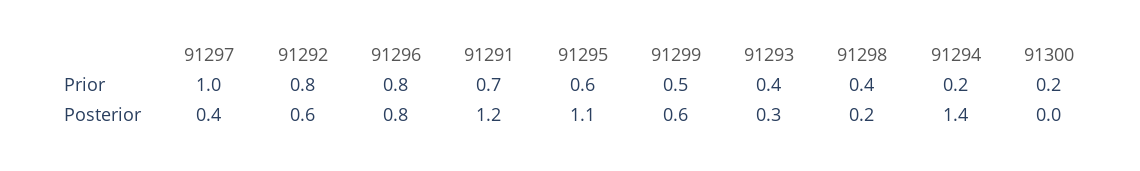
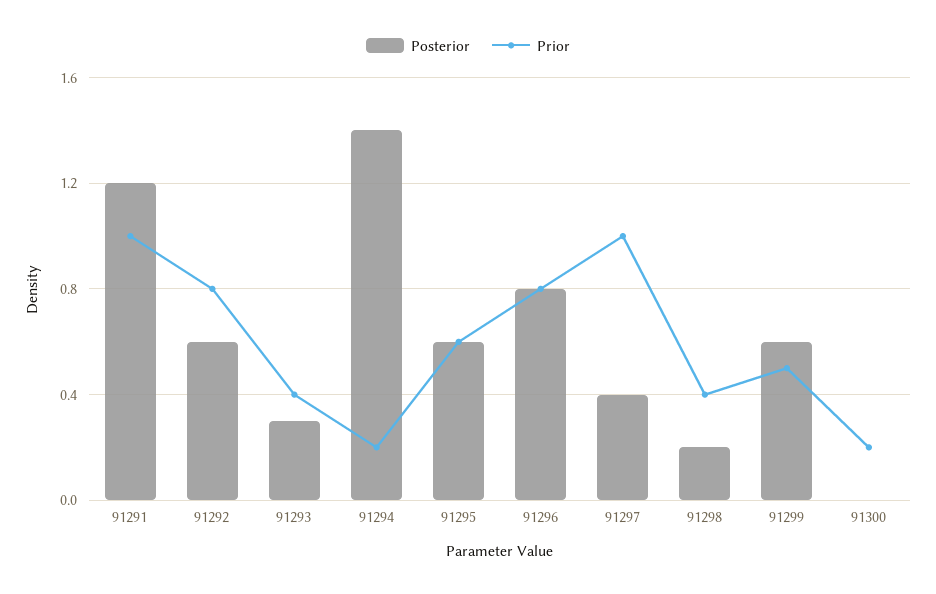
  {
    "Prior": {
      "91297": 1,
      "91292": 0.8,
      "91296": 0.8,
-     "91291": 0.7,
+     "91291": 1,
      "91295": 0.6,
      "91299": 0.5,
      "91293": 0.4,
      "91298": 0.4,
      "91294": 0.2,
      "91300": 0.2
    },
    "Posterior": {
      "91297": 0.4,
      "91292": 0.6,
      "91296": 0.8,
      "91291": 1.2,
-     "91295": 1.1,
+     "91295": 0.6,
      "91299": 0.6,
      "91293": 0.3,
      "91298": 0.2,
      "91294": 1.4,
      "91300": 0
    }
  }

